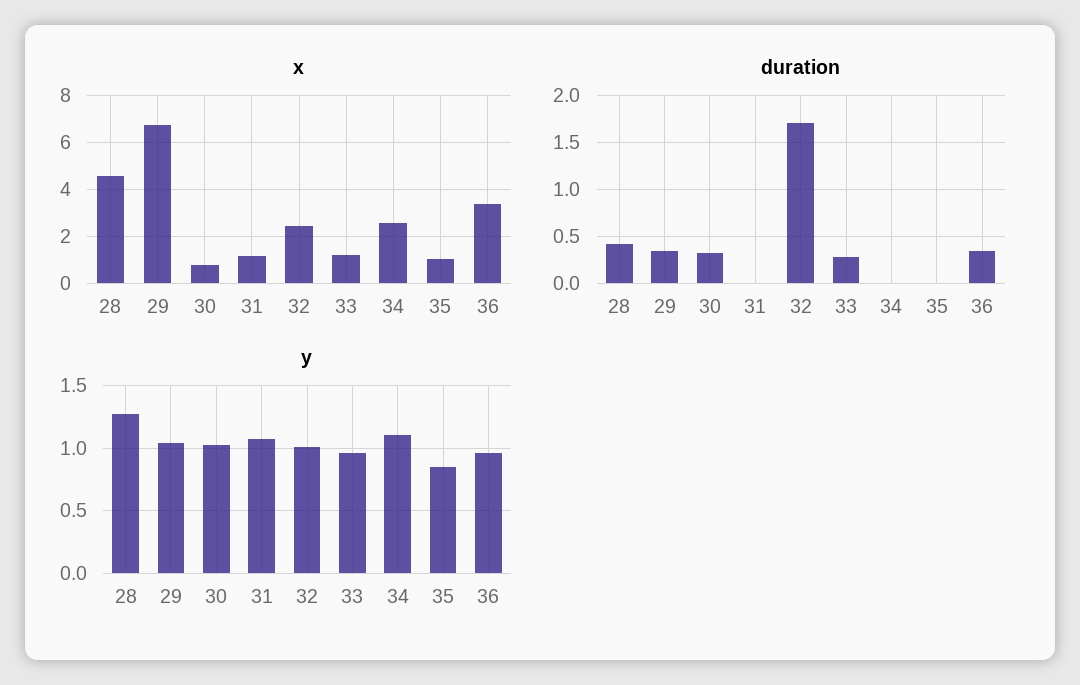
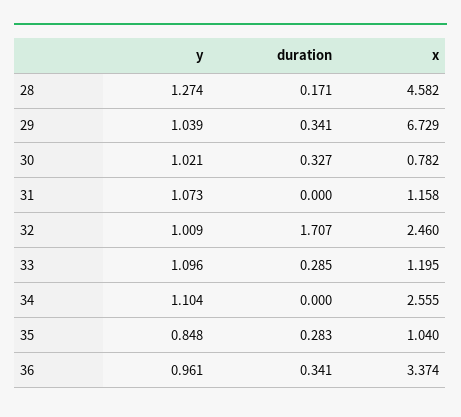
  {
    "x": {
      "28": 4.582,
      "29": 6.729,
      "30": 0.782,
      "31": 1.158,
      "32": 2.46,
      "33": 1.195,
      "34": 2.555,
      "35": 1.04,
      "36": 3.374
    },
    "duration": {
-     "28": 0.4,
+     "28": 0.171,
      "29": 0.341,
      "30": 0.327,
      "31": 0,
      "32": 1.707,
      "33": 0.285,
      "34": 0,
-     "35": 0,
+     "35": 0.283,
      "36": 0.341
    },
    "y": {
      "28": 1.274,
      "29": 1.039,
      "30": 1.021,
      "31": 1.073,
      "32": 1.009,
-     "33": 0.95,
+     "33": 1.096,
      "34": 1.104,
      "35": 0.848,
      "36": 0.961
    }
  }

